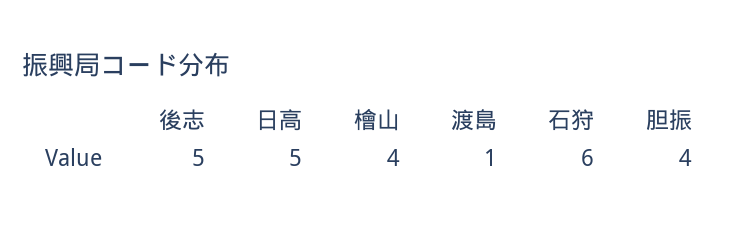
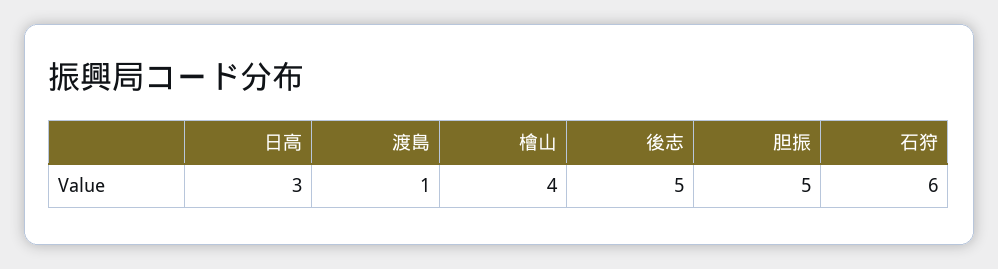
  {
    "後志": 5,
-   "日高": 5,
+   "日高": 3,
    "檜山": 4,
    "渡島": 1,
    "石狩": 6,
-   "胆振": 4
+   "胆振": 5
  }

